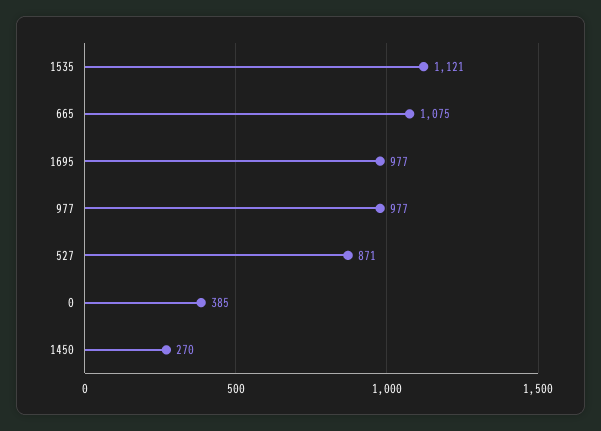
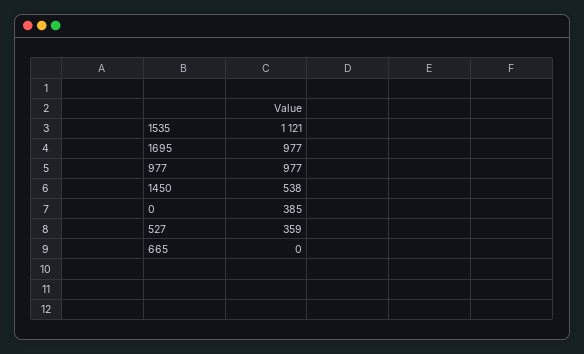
  {
    "1535": 1121,
-   "665": 1075,
+   "665": 0,
    "1695": 977,
    "977": 977,
-   "527": 871,
+   "527": 359,
    "0": 385,
-   "1450": 270
+   "1450": 538
  }

